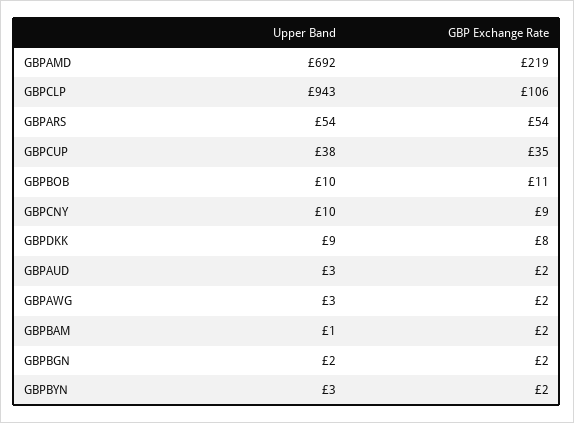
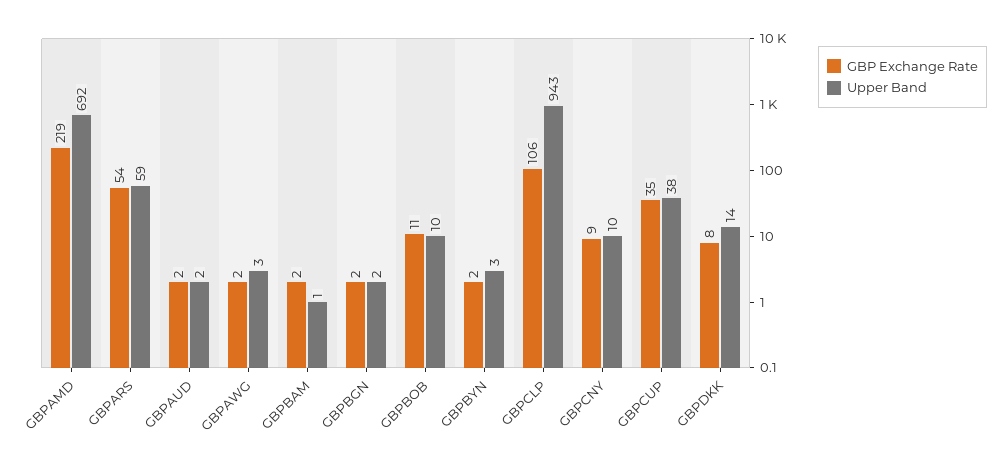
  {
    "Upper Band": {
      "GBPAMD": 692,
      "GBPCLP": 943,
-     "GBPARS": 54,
+     "GBPARS": 59,
      "GBPCUP": 38,
      "GBPBOB": 10,
      "GBPCNY": 10,
-     "GBPDKK": 9,
+     "GBPDKK": 14,
-     "GBPAUD": 3,
+     "GBPAUD": 2,
      "GBPAWG": 3,
      "GBPBAM": 1,
      "GBPBGN": 2,
      "GBPBYN": 3
    },
    "GBP Exchange Rate": {
      "GBPAMD": 219,
      "GBPCLP": 106,
      "GBPARS": 54,
      "GBPCUP": 35,
      "GBPBOB": 11,
      "GBPCNY": 9,
      "GBPDKK": 8,
      "GBPAUD": 2,
      "GBPAWG": 2,
      "GBPBAM": 2,
      "GBPBGN": 2,
      "GBPBYN": 2
    }
  }

